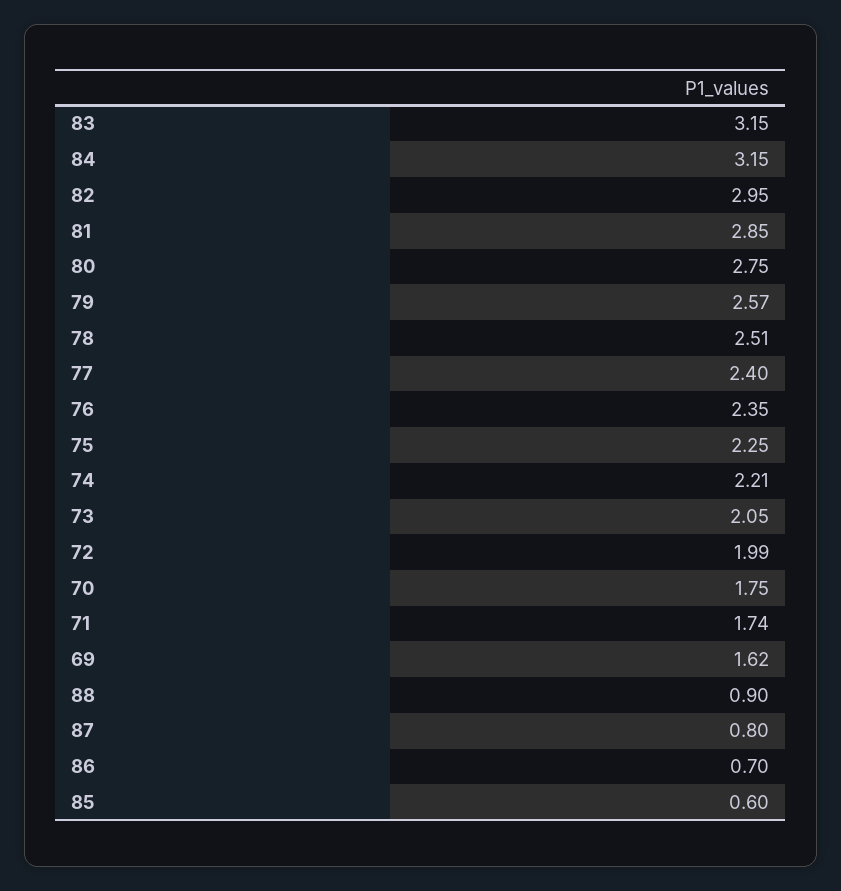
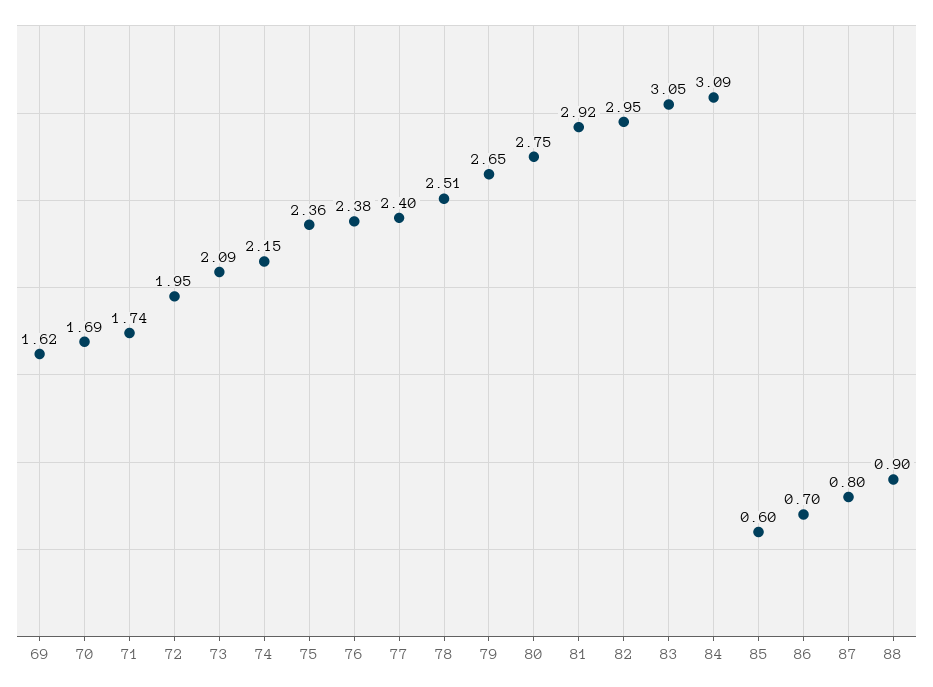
  {
-   "83": 3.15,
+   "83": 3.05,
-   "84": 3.15,
+   "84": 3.09,
    "82": 2.95,
-   "81": 2.85,
+   "81": 2.92,
    "80": 2.75,
-   "79": 2.57,
+   "79": 2.65,
    "78": 2.51,
    "77": 2.4,
-   "76": 2.35,
+   "76": 2.38,
-   "75": 2.25,
+   "75": 2.36,
-   "74": 2.21,
+   "74": 2.15,
-   "73": 2.05,
+   "73": 2.09,
-   "72": 1.99,
+   "72": 1.95,
-   "70": 1.75,
+   "70": 1.69,
    "71": 1.74,
    "69": 1.62,
    "88": 0.9,
    "87": 0.8,
    "86": 0.7,
    "85": 0.6
  }

